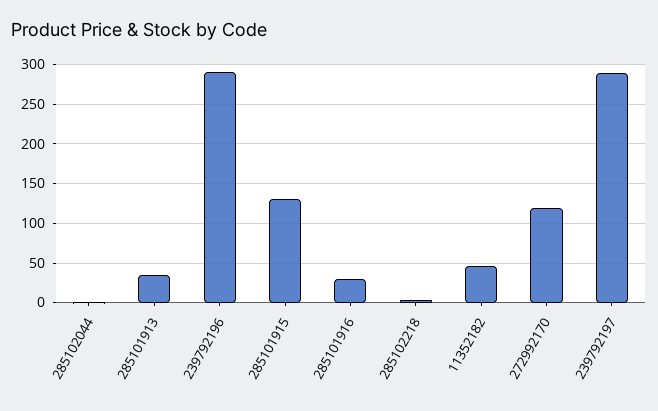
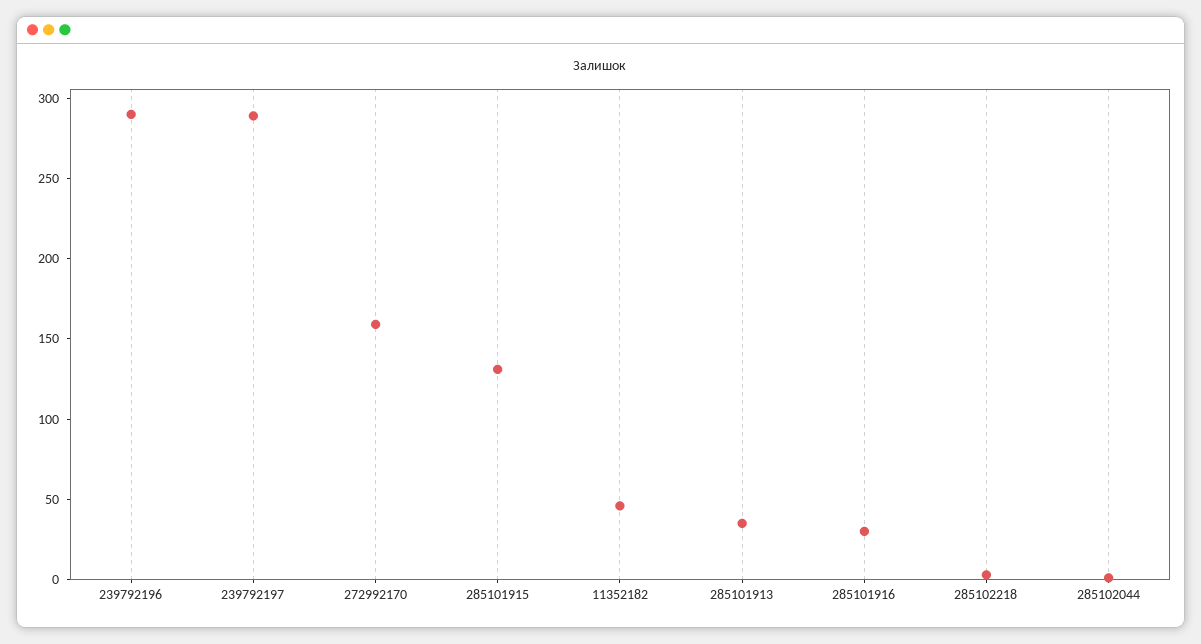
  {
    "285102044": 0,
    "285101913": 40,
    "239792196": 290,
    "285101915": 130,
    "285101916": 30,
    "285102218": 0,
    "11352182": 50,
-   "272992170": 120,
+   "272992170": 160,
    "239792197": 290
  }

